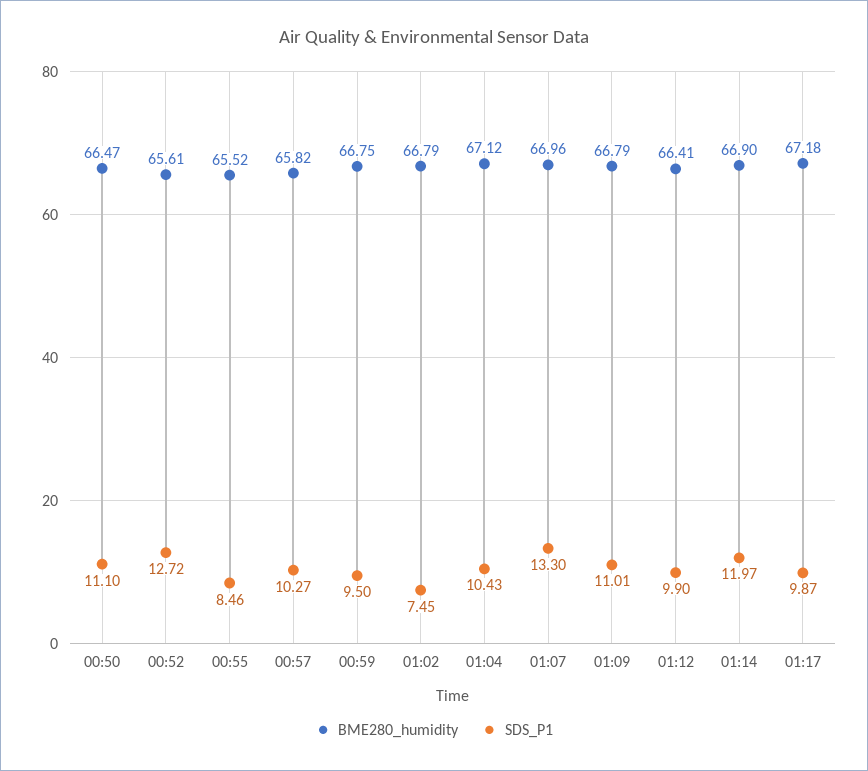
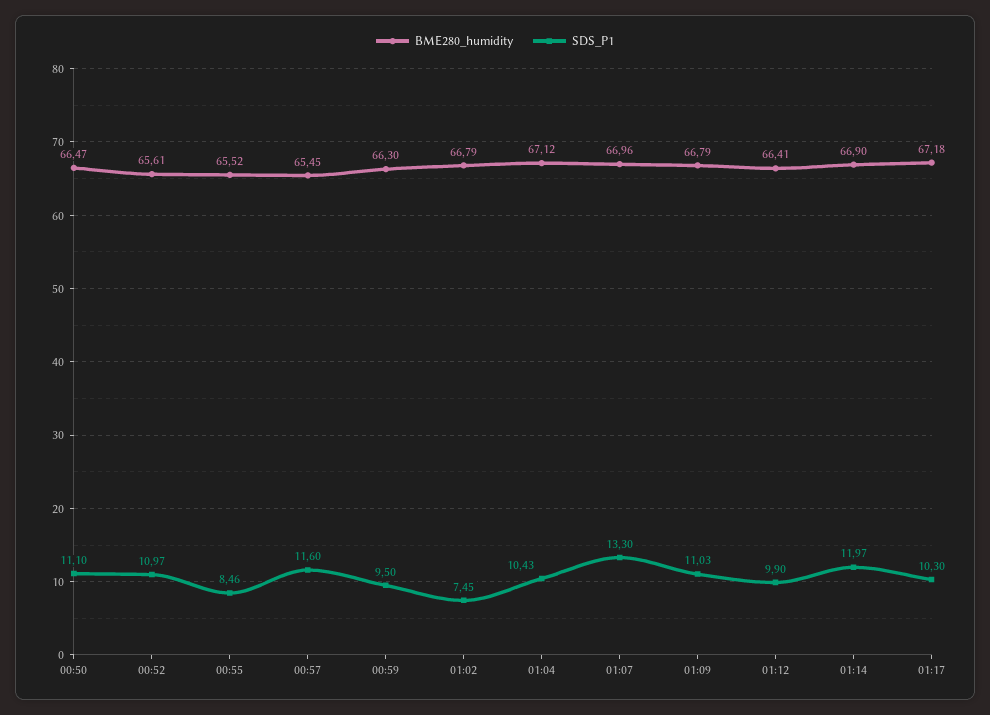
  {
    "BME280_humidity": {
      "00:50": 66.47,
      "00:52": 65.61,
      "00:55": 65.52,
-     "00:57": 65.82,
+     "00:57": 65.45,
-     "00:59": 66.75,
+     "00:59": 66.3,
      "01:02": 66.79,
      "01:04": 67.12,
      "01:07": 66.96,
      "01:09": 66.79,
      "01:12": 66.41,
      "01:14": 66.9,
      "01:17": 67.18
    },
    "SDS_P1": {
      "00:50": 11.1,
-     "00:52": 12.72,
+     "00:52": 10.97,
      "00:55": 8.46,
-     "00:57": 10.27,
+     "00:57": 11.6,
      "00:59": 9.5,
      "01:02": 7.45,
      "01:04": 10.43,
      "01:07": 13.3,
-     "01:09": 11.01,
+     "01:09": 11.03,
      "01:12": 9.9,
      "01:14": 11.97,
-     "01:17": 9.87
+     "01:17": 10.3
    }
  }

